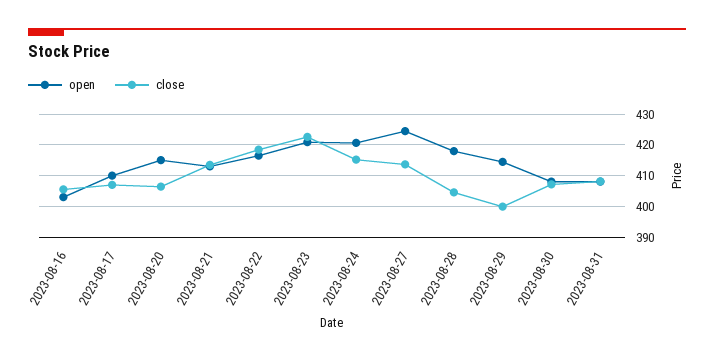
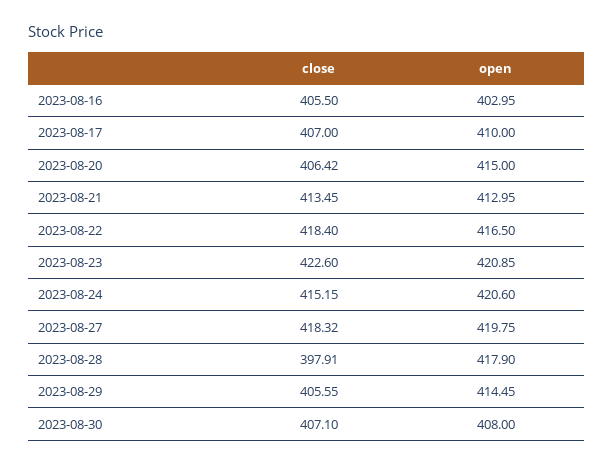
  {
    "open": {
      "2023-08-16": 402.95,
      "2023-08-17": 410,
      "2023-08-20": 415,
      "2023-08-21": 412.95,
      "2023-08-22": 416.5,
      "2023-08-23": 420.85,
      "2023-08-24": 420.6,
-     "2023-08-27": 424,
+     "2023-08-27": 419.75,
      "2023-08-28": 417.9,
      "2023-08-29": 414.45,
-     "2023-08-30": 408,
+     "2023-08-30": 408
-     "2023-08-31": 408
    },
    "close": {
      "2023-08-16": 405.5,
      "2023-08-17": 407,
      "2023-08-20": 406.42,
      "2023-08-21": 413.45,
      "2023-08-22": 418.4,
      "2023-08-23": 422.6,
      "2023-08-24": 415.15,
-     "2023-08-27": 414,
+     "2023-08-27": 418.32,
-     "2023-08-28": 404,
+     "2023-08-28": 397.91,
-     "2023-08-29": 400,
+     "2023-08-29": 405.55,
-     "2023-08-30": 407.1,
+     "2023-08-30": 407.1
-     "2023-08-31": 408
    }
  }

